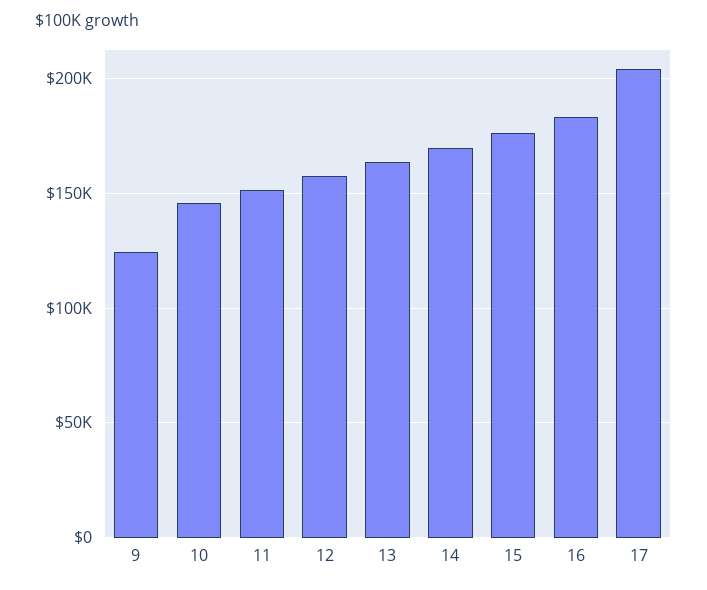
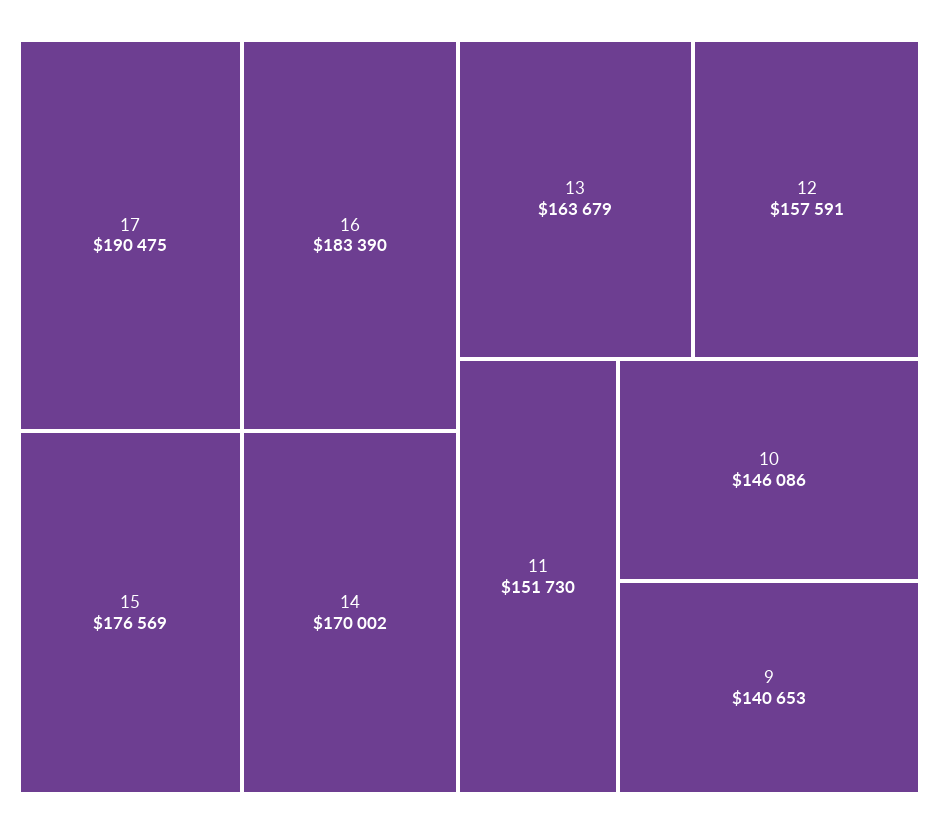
  {
-   "9": 125000,
+   "9": 140653,
    "10": 146086,
    "11": 151730,
    "12": 157591,
    "13": 163679,
    "14": 170002,
    "15": 176569,
    "16": 183390,
-   "17": 205000
+   "17": 190475
  }

